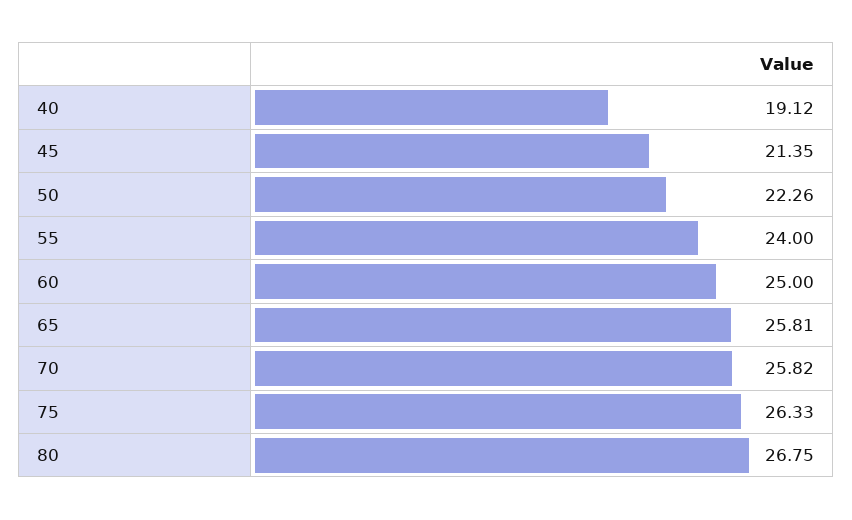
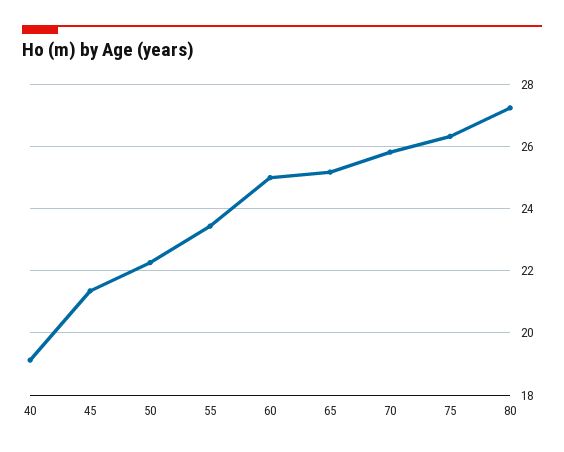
  {
    "40": 19.12,
    "45": 21.35,
    "50": 22.26,
-   "55": 24,
+   "55": 23.4,
    "60": 25,
-   "65": 25.81,
+   "65": 25.2,
    "70": 25.82,
    "75": 26.33,
-   "80": 26.75
+   "80": 27.2
  }

